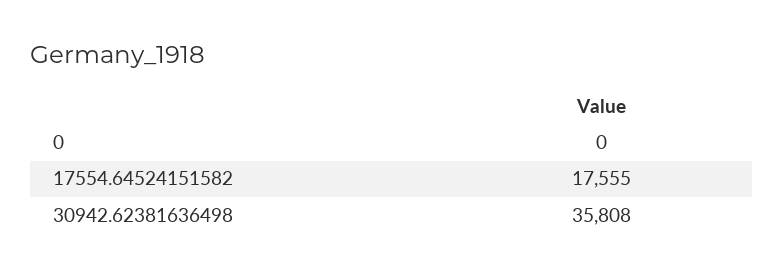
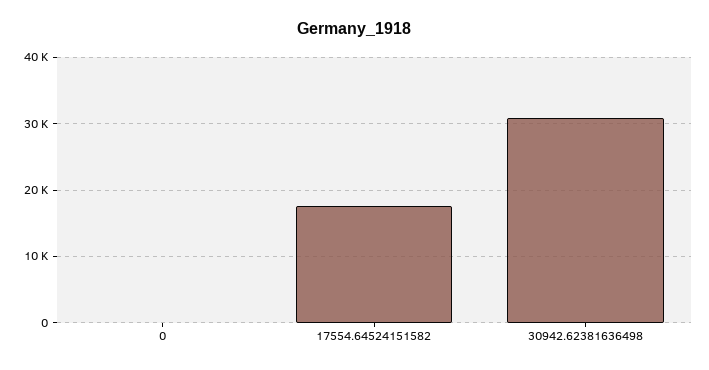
  {
    "0": 0,
    "17554.64524151582": 17555,
-   "30942.62381636498": 35808
+   "30942.62381636498": 31000
  }

